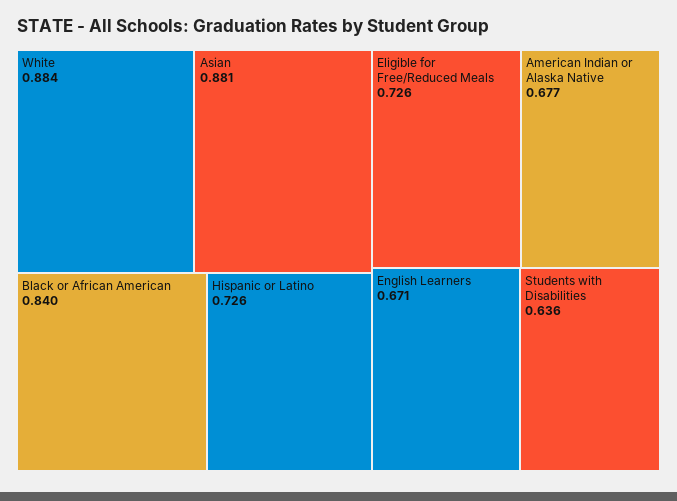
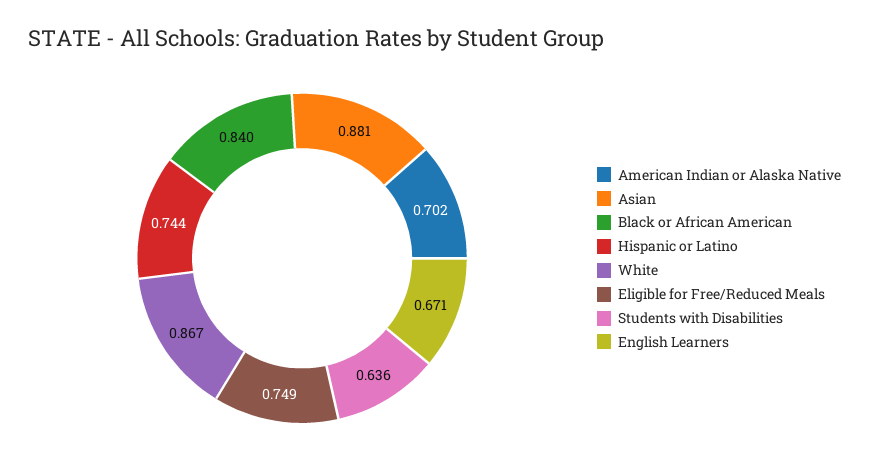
  {
-   "White": 0.884,
+   "White": 0.867,
    "Asian": 0.881,
    "Black or African American": 0.84,
-   "Hispanic or Latino": 0.726,
+   "Hispanic or Latino": 0.744,
-   "Eligible for Free/Reduced Meals": 0.726,
+   "Eligible for Free/Reduced Meals": 0.749,
-   "American Indian or Alaska Native": 0.677,
+   "American Indian or Alaska Native": 0.702,
    "English Learners": 0.671,
    "Students with Disabilities": 0.636
  }

